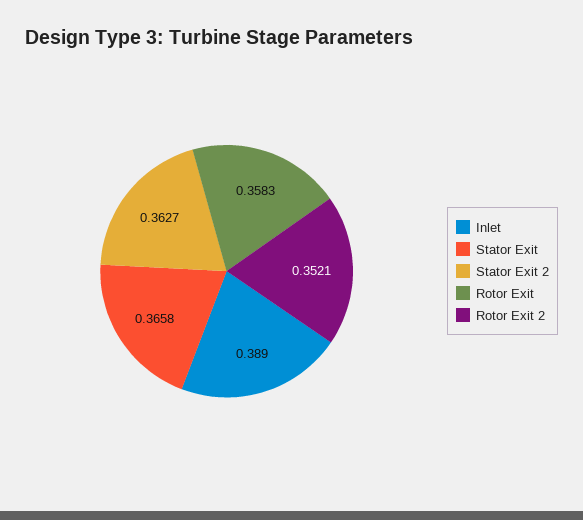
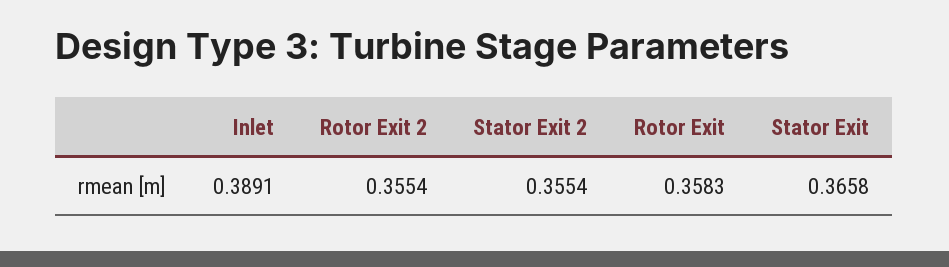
  {
-   "Inlet": 0.389,
+   "Inlet": 0.3891,
    "Stator Exit": 0.3658,
-   "Stator Exit 2": 0.3627,
+   "Stator Exit 2": 0.3554,
    "Rotor Exit": 0.3583,
-   "Rotor Exit 2": 0.3521
+   "Rotor Exit 2": 0.3554
  }

